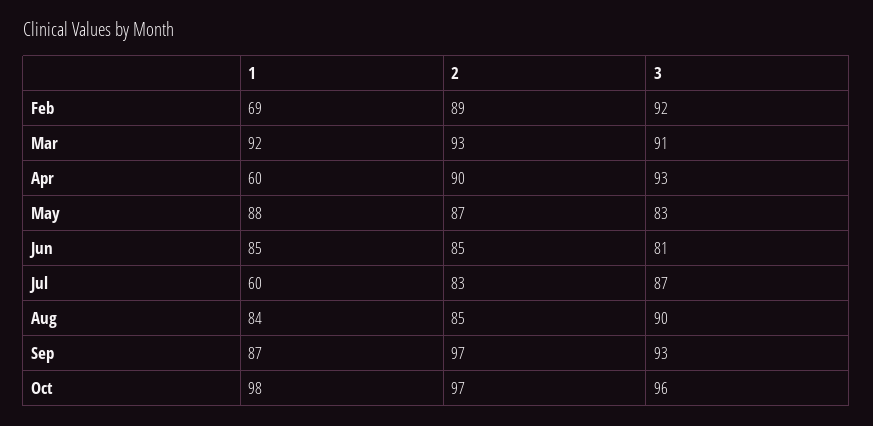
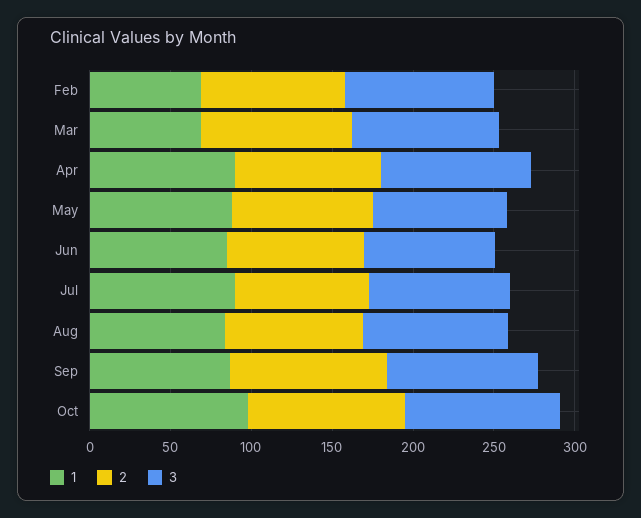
  {
    "1": {
      "Feb": 69,
-     "Mar": 92,
+     "Mar": 70,
-     "Apr": 60,
+     "Apr": 90,
      "May": 88,
      "Jun": 85,
-     "Jul": 60,
+     "Jul": 90,
      "Aug": 84,
      "Sep": 87,
      "Oct": 98
    },
    "2": {
      "Feb": 89,
      "Mar": 93,
      "Apr": 90,
      "May": 87,
      "Jun": 85,
      "Jul": 83,
      "Aug": 85,
      "Sep": 97,
      "Oct": 97
    },
    "3": {
      "Feb": 92,
      "Mar": 91,
      "Apr": 93,
      "May": 83,
      "Jun": 81,
      "Jul": 87,
      "Aug": 90,
      "Sep": 93,
      "Oct": 96
    }
  }

